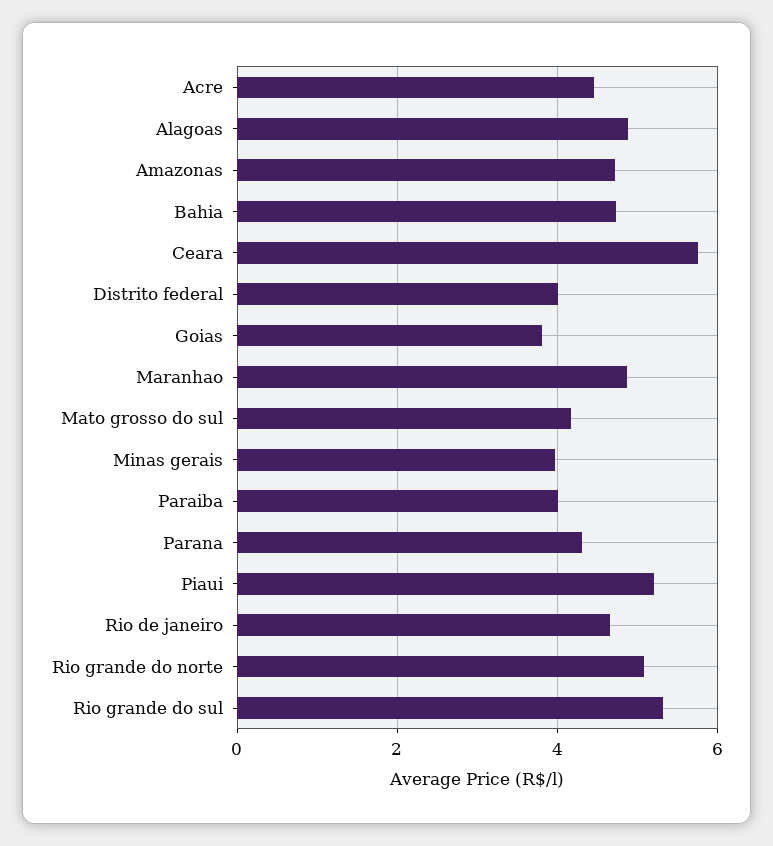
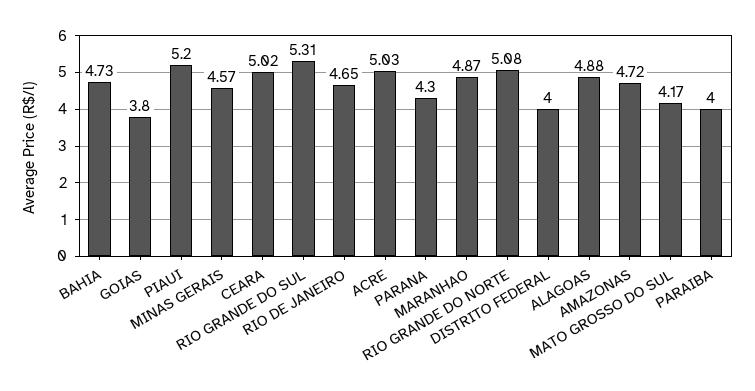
  {
-   "Acre": 4.4,
+   "Acre": 5.03,
    "Alagoas": 4.88,
    "Amazonas": 4.72,
    "Bahia": 4.73,
-   "Ceara": 5.8,
+   "Ceara": 5.02,
    "Distrito federal": 4,
    "Goias": 3.8,
    "Maranhao": 4.87,
    "Mato grosso do sul": 4.17,
-   "Minas gerais": 4,
+   "Minas gerais": 4.57,
    "Paraiba": 4,
    "Parana": 4.3,
    "Piaui": 5.2,
    "Rio de janeiro": 4.65,
    "Rio grande do norte": 5.08,
    "Rio grande do sul": 5.31
  }

